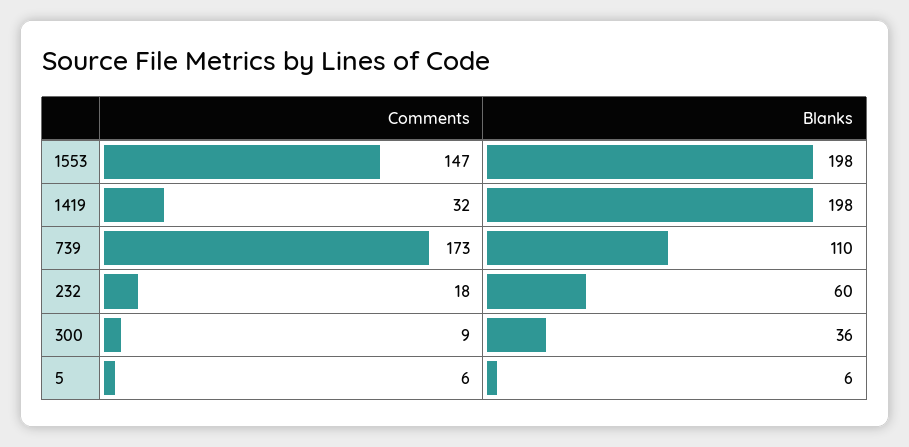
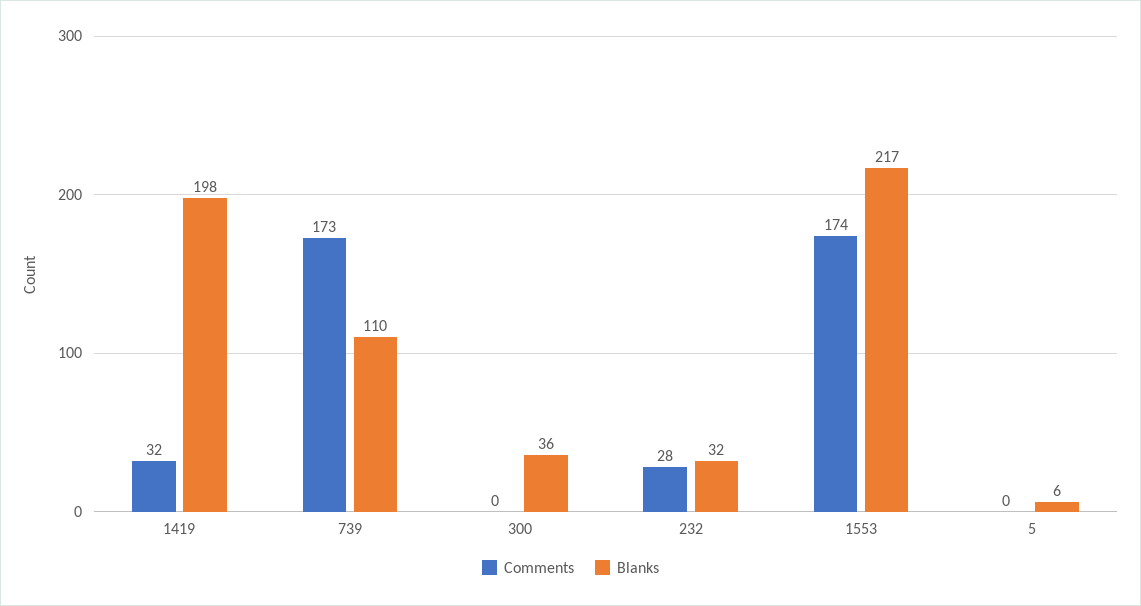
  {
    "Comments": {
-     "1553": 147,
+     "1553": 174,
      "1419": 32,
      "739": 173,
-     "232": 18,
+     "232": 28,
-     "300": 9,
+     "300": 0,
-     "5": 6
+     "5": 0
    },
    "Blanks": {
-     "1553": 198,
+     "1553": 217,
      "1419": 198,
      "739": 110,
-     "232": 60,
+     "232": 32,
      "300": 36,
      "5": 6
    }
  }

